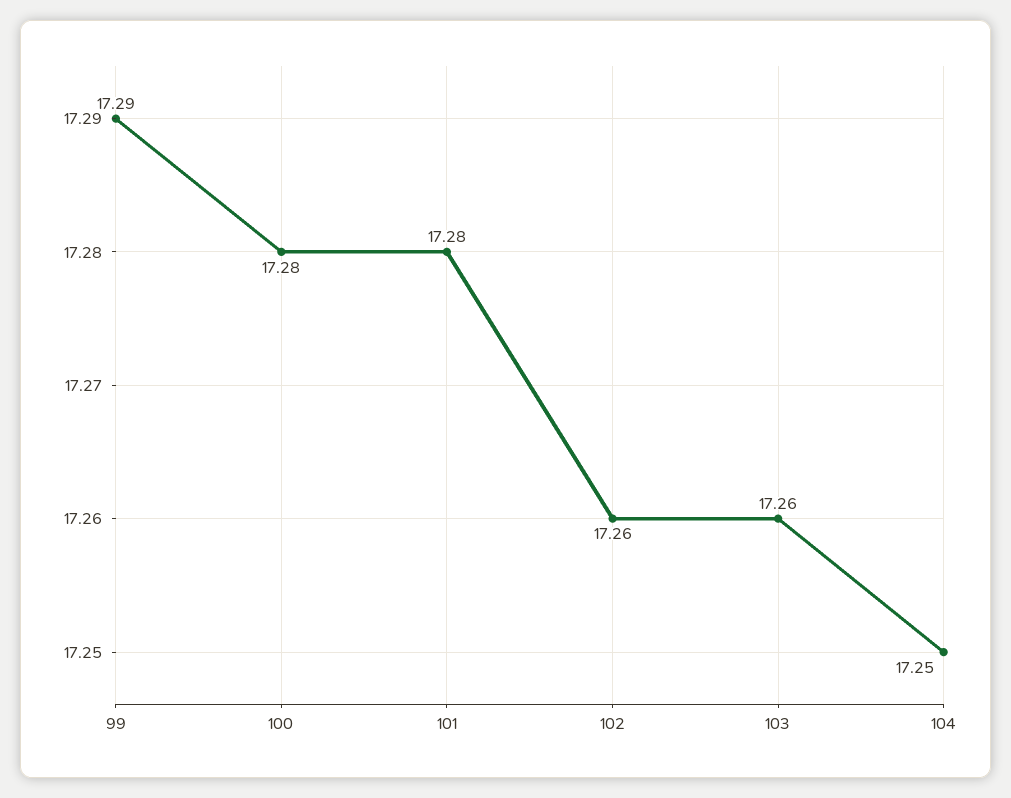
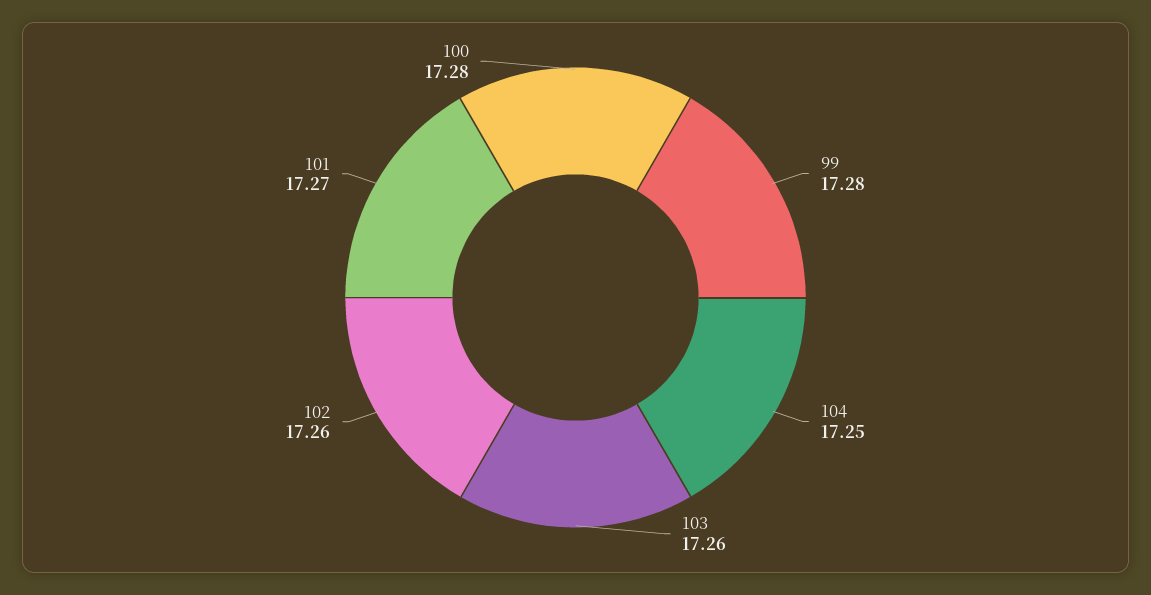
  {
-   "99": 17.29,
+   "99": 17.28,
    "100": 17.28,
-   "101": 17.28,
+   "101": 17.27,
    "102": 17.26,
    "103": 17.26,
    "104": 17.25
  }

